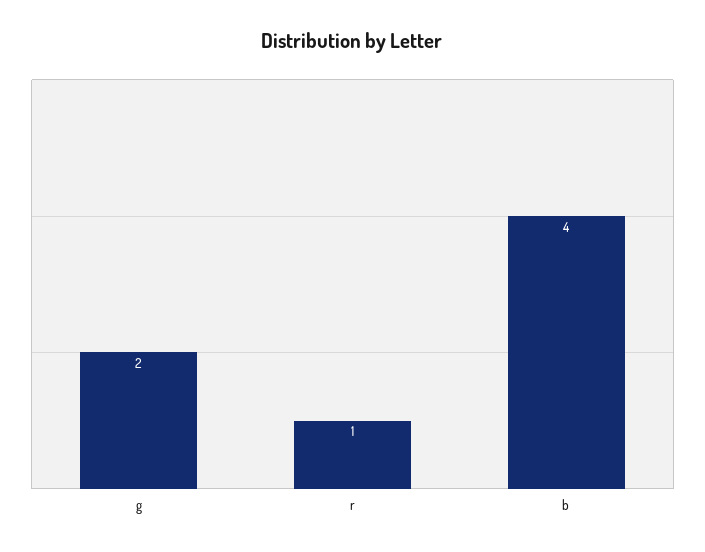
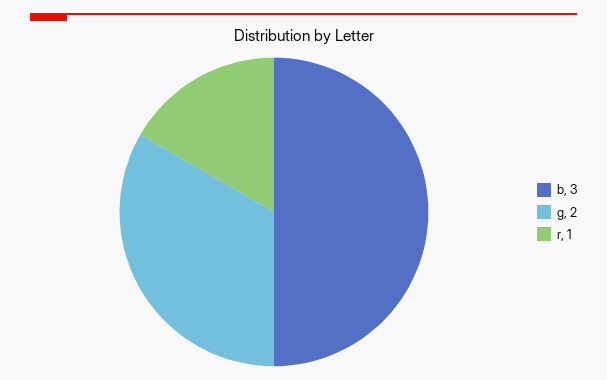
  {
    "g": 2,
    "r": 1,
-   "b": 4
+   "b": 3
  }

